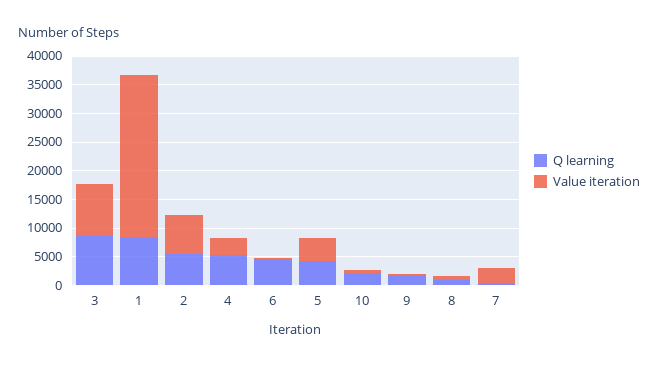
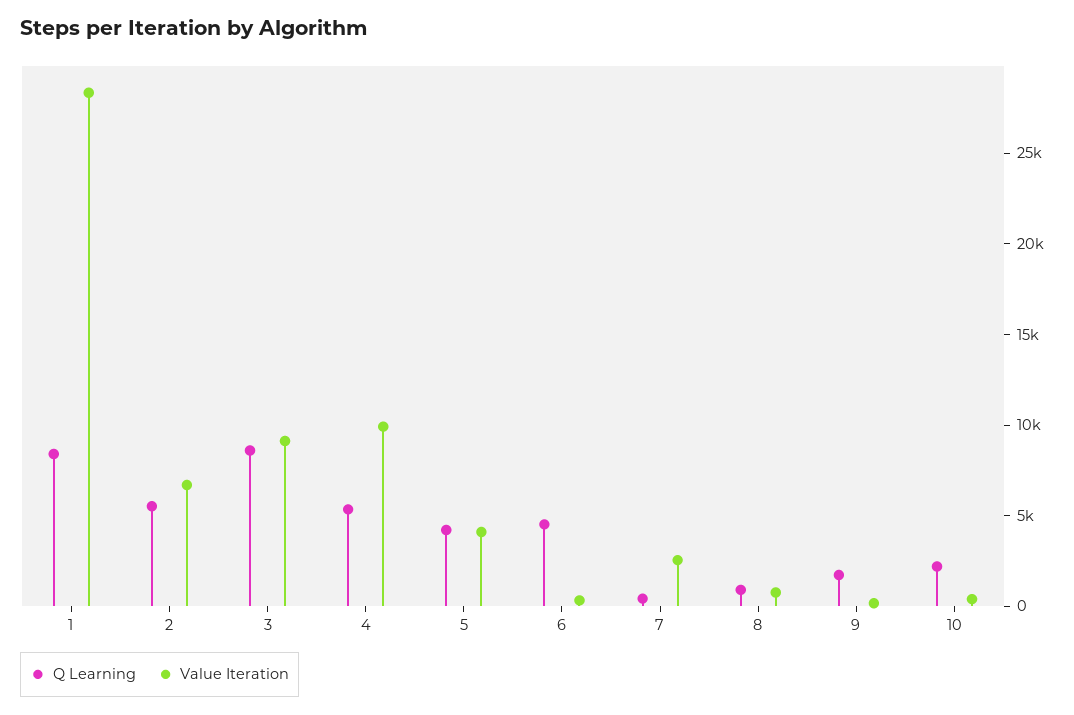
  {
    "Q learning": {
      "3": 9000,
      "1": 8000,
      "2": 6000,
      "4": 5000,
      "6": 5000,
      "5": 4000,
      "10": 2000,
      "9": 2000,
      "8": 1000,
      "7": 0
    },
    "Value iteration": {
      "3": 9000,
      "1": 28000,
      "2": 7000,
-     "4": 2500,
+     "4": 10000,
      "6": 0,
      "5": 4000,
      "10": 0,
      "9": 0,
      "8": 1000,
      "7": 3000
    }
  }

